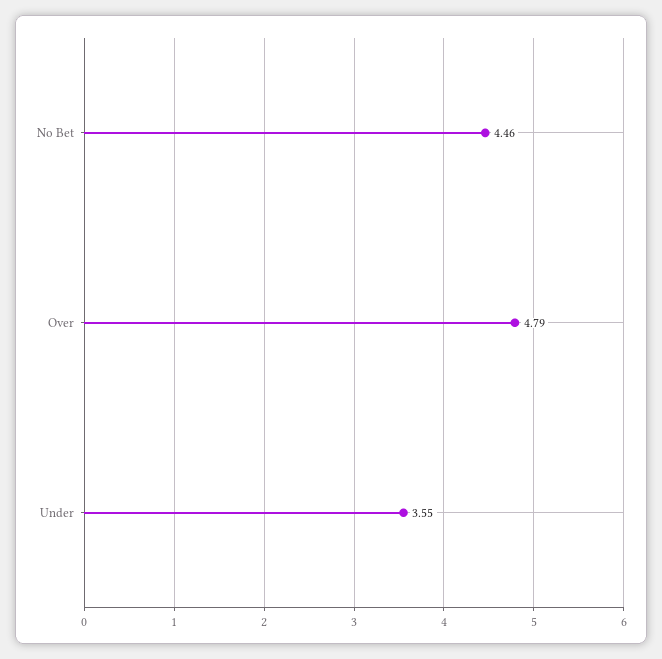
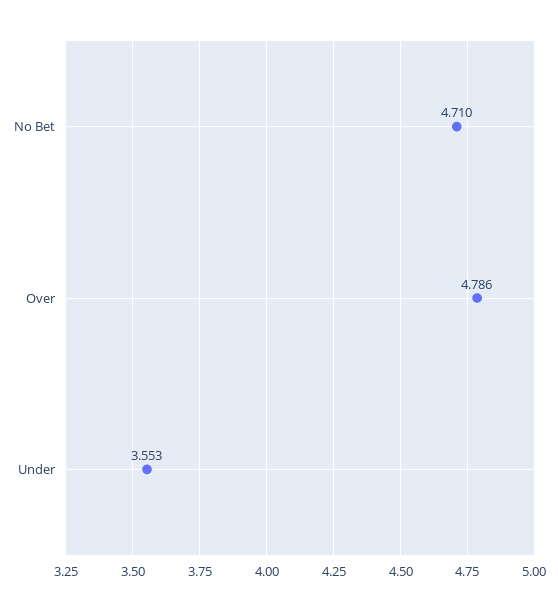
  {
-   "No Bet": 4.46,
+   "No Bet": 4.71,
    "Over": 4.786,
    "Under": 3.553
  }

